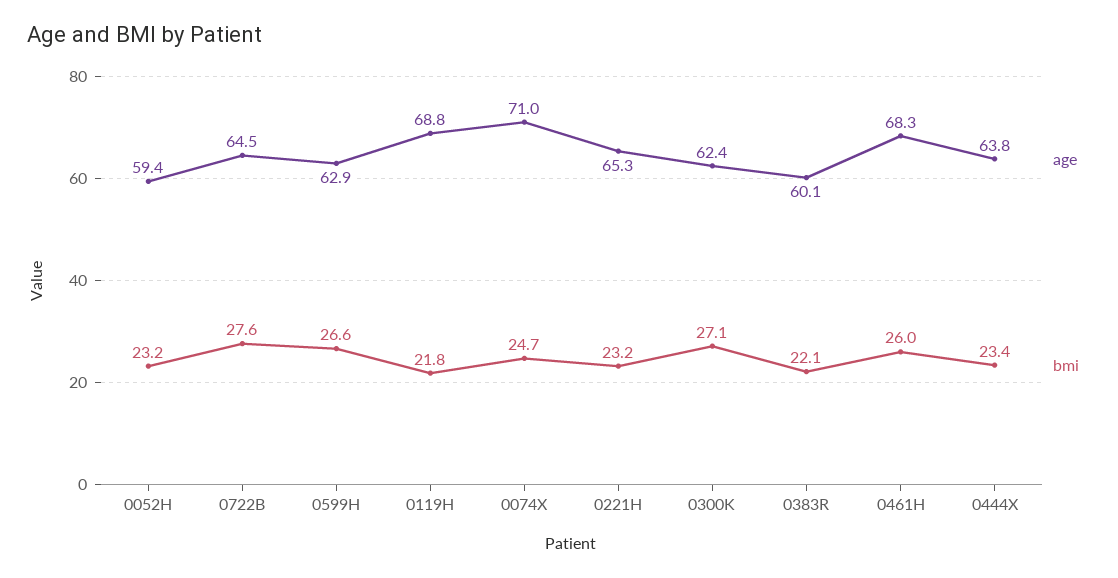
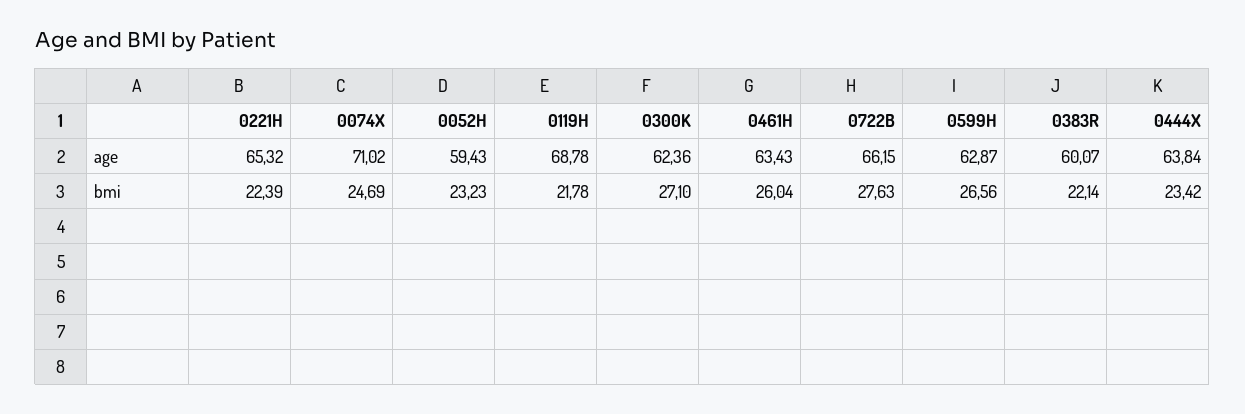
  {
    "age": {
      "0052H": 59.43,
-     "0722B": 64.5,
+     "0722B": 66.15,
      "0599H": 62.87,
      "0119H": 68.78,
      "0074X": 71.02,
      "0221H": 65.32,
      "0300K": 62.36,
      "0383R": 60.07,
-     "0461H": 68.3,
+     "0461H": 63.43,
      "0444X": 63.84
    },
    "bmi": {
      "0052H": 23.23,
      "0722B": 27.63,
      "0599H": 26.56,
      "0119H": 21.78,
      "0074X": 24.69,
-     "0221H": 23.2,
+     "0221H": 22.39,
      "0300K": 27.1,
      "0383R": 22.14,
      "0461H": 26.04,
      "0444X": 23.42
    }
  }

